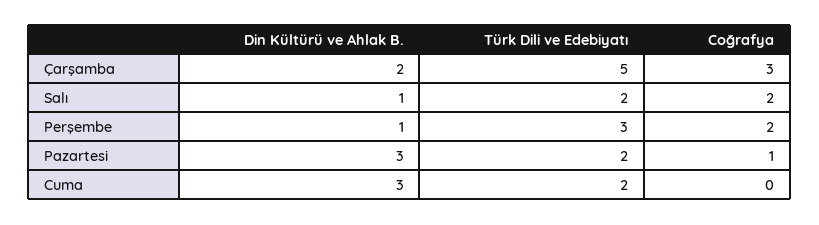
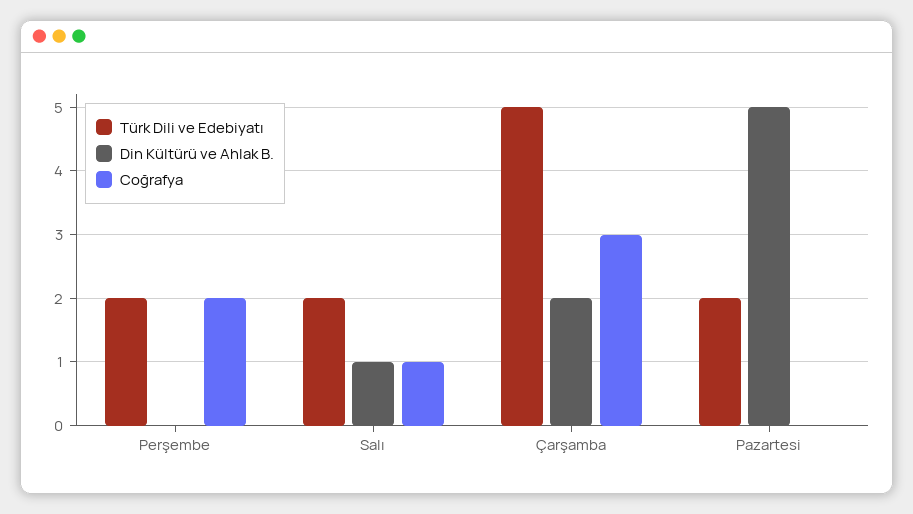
  {
    "Din Kültürü ve Ahlak B.": {
      "Çarşamba": 2,
      "Salı": 1,
-     "Perşembe": 1,
+     "Perşembe": 0,
-     "Pazartesi": 3,
+     "Pazartesi": 5
-     "Cuma": 3
    },
    "Türk Dili ve Edebiyatı": {
      "Çarşamba": 5,
      "Salı": 2,
-     "Perşembe": 3,
+     "Perşembe": 2,
-     "Pazartesi": 2,
+     "Pazartesi": 2
-     "Cuma": 2
    },
    "Coğrafya": {
      "Çarşamba": 3,
-     "Salı": 2,
+     "Salı": 1,
      "Perşembe": 2,
-     "Pazartesi": 1,
+     "Pazartesi": 0
-     "Cuma": 0
    }
  }

